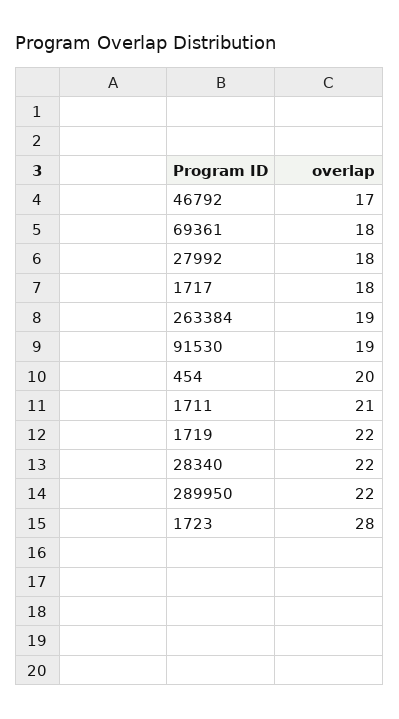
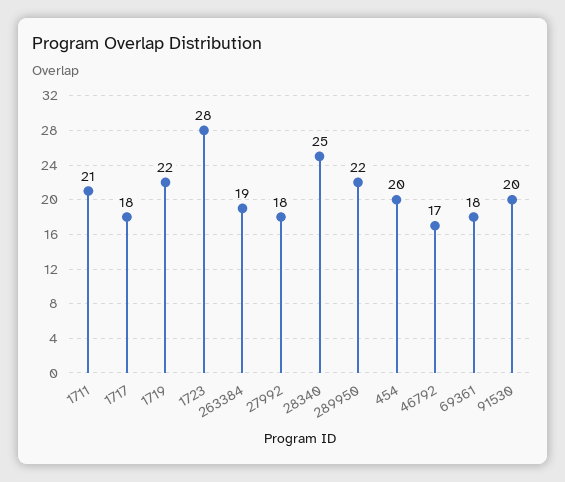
  {
    "46792": 17,
    "69361": 18,
    "27992": 18,
    "1717": 18,
    "263384": 19,
-   "91530": 19,
+   "91530": 20,
    "454": 20,
    "1711": 21,
    "1719": 22,
-   "28340": 22,
+   "28340": 25,
    "289950": 22,
    "1723": 28
  }

